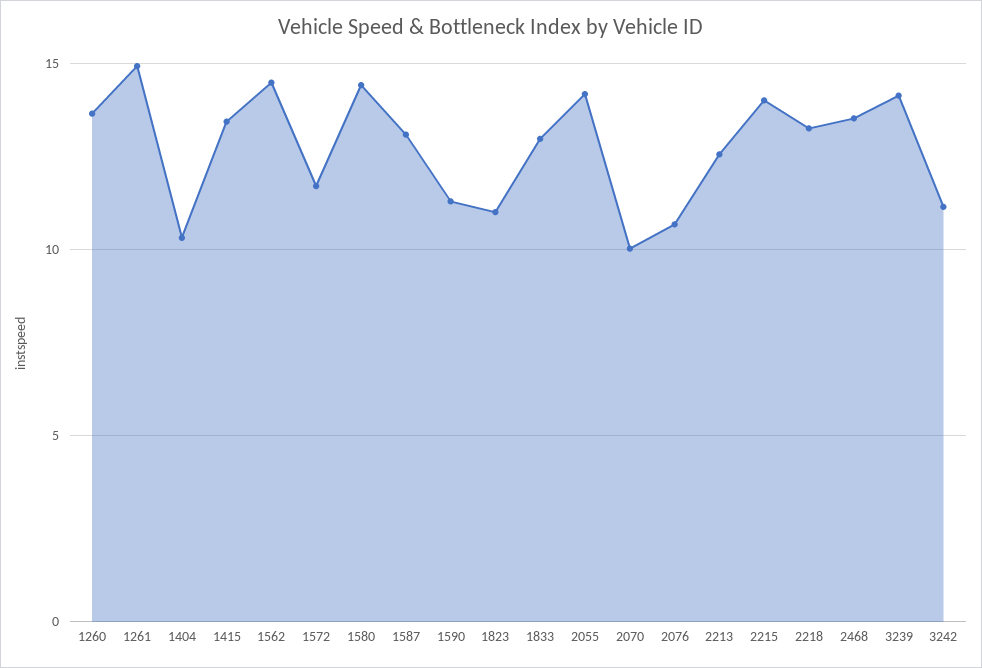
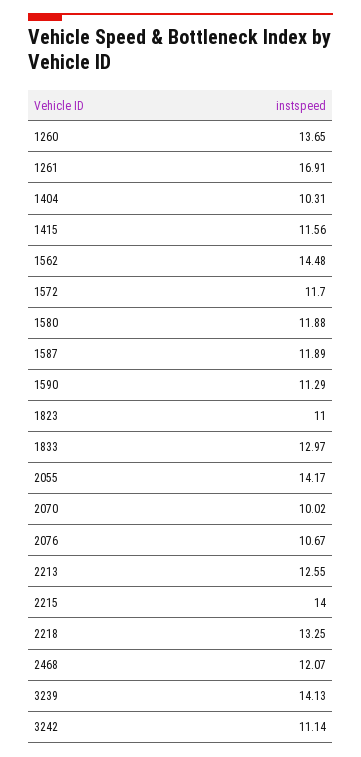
  {
    "1260": 13.65,
-   "1261": 15,
+   "1261": 16.91,
    "1404": 10.31,
-   "1415": 13.5,
+   "1415": 11.56,
    "1562": 14.48,
    "1572": 11.7,
-   "1580": 14.5,
+   "1580": 11.88,
-   "1587": 13,
+   "1587": 11.89,
    "1590": 11.29,
    "1823": 11,
    "1833": 12.97,
    "2055": 14.17,
    "2070": 10.02,
    "2076": 10.67,
    "2213": 12.55,
    "2215": 14,
    "2218": 13.25,
-   "2468": 13.5,
+   "2468": 12.07,
    "3239": 14.13,
    "3242": 11.14
  }

